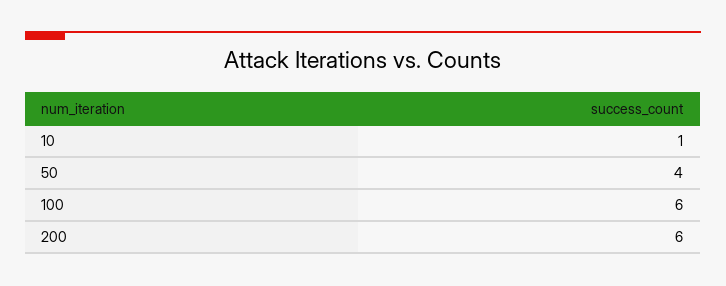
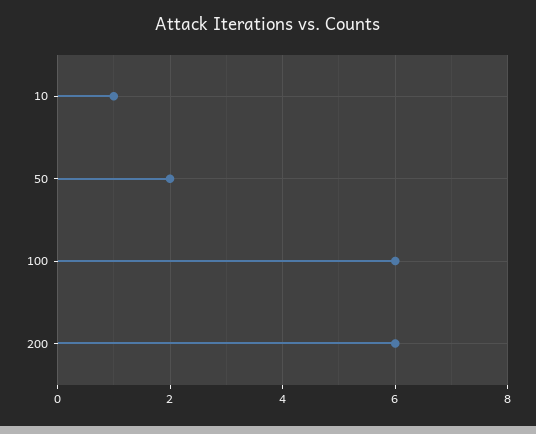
  {
    "10": 1,
-   "50": 4,
+   "50": 2,
    "100": 6,
    "200": 6
  }

